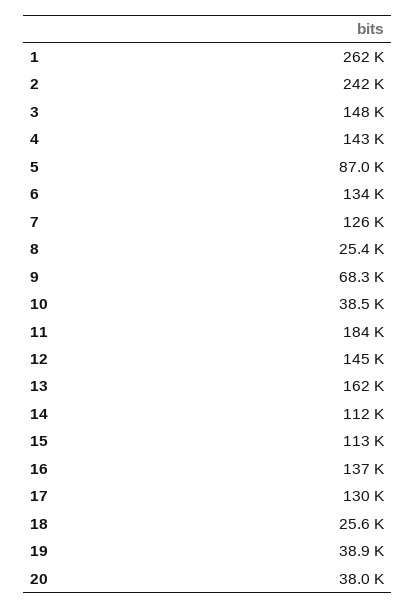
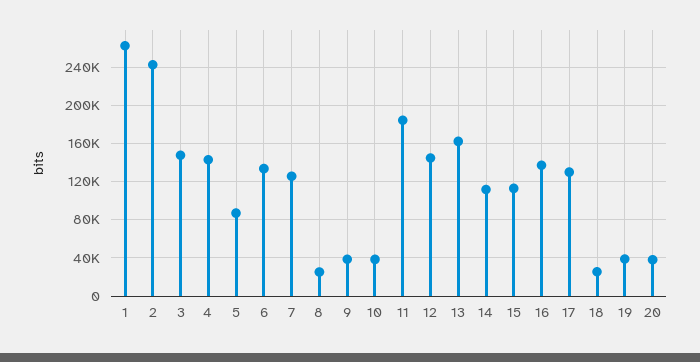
  {
    "1": 262000,
    "2": 242000,
    "3": 148000,
    "4": 143000,
    "5": 87000,
    "6": 134000,
    "7": 126000,
    "8": 25400,
-   "9": 68300,
+   "9": 40000,
    "10": 38500,
    "11": 184000,
    "12": 145000,
    "13": 162000,
    "14": 112000,
    "15": 113000,
    "16": 137000,
    "17": 130000,
    "18": 25600,
    "19": 38900,
    "20": 38000
  }

